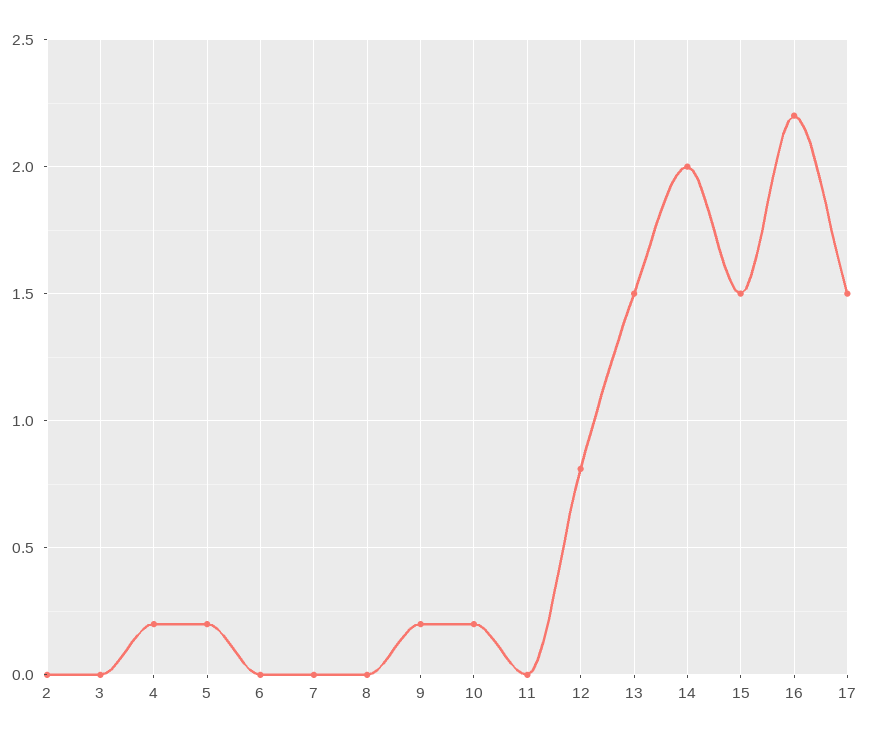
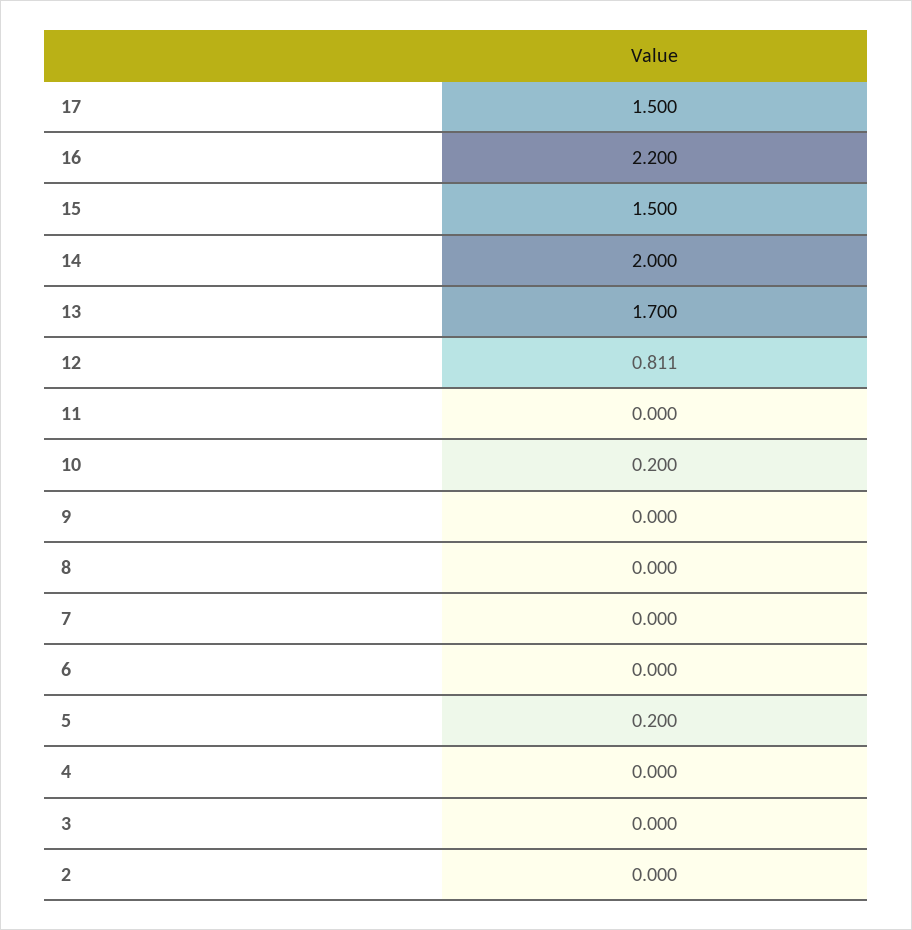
  {
    "2": 0,
    "3": 0,
-   "4": 0.2,
+   "4": 0,
    "5": 0.2,
    "6": 0,
    "7": 0,
    "8": 0,
-   "9": 0.2,
+   "9": 0,
    "10": 0.2,
    "11": 0,
    "12": 0.811,
-   "13": 1.5,
+   "13": 1.7,
    "14": 2,
    "15": 1.5,
    "16": 2.2,
    "17": 1.5
  }

